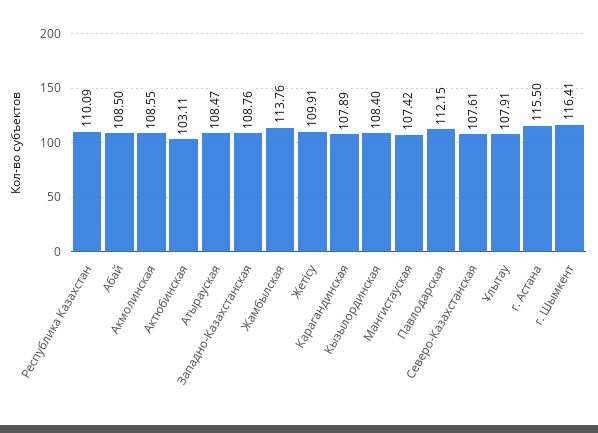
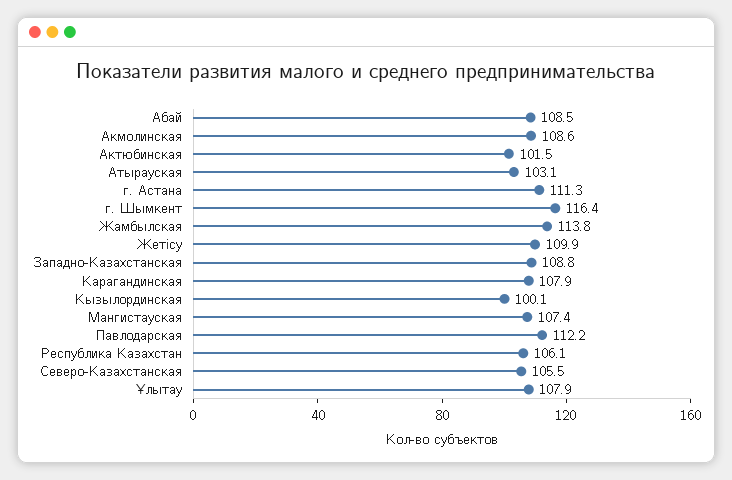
  {
-   "Республика Казахстан": 110.09,
+   "Республика Казахстан": 106.1,
    "Абай": 108.5,
    "Акмолинская": 108.55,
-   "Актюбинская": 103.11,
+   "Актюбинская": 101.5,
-   "Атырауская": 108.47,
+   "Атырауская": 103.1,
    "Западно-Казахстанская": 108.76,
    "Жамбылская": 113.76,
    "Жетісу": 109.91,
    "Карагандинская": 107.89,
-   "Кызылординская": 108.4,
+   "Кызылординская": 100.1,
    "Мангистауская": 107.42,
    "Павлодарская": 112.15,
-   "Северо-Казахстанская": 107.61,
+   "Северо-Казахстанская": 105.5,
    "Ұлытау": 107.91,
-   "г. Астана": 115.5,
+   "г. Астана": 111.3,
    "г. Шымкент": 116.41
  }

